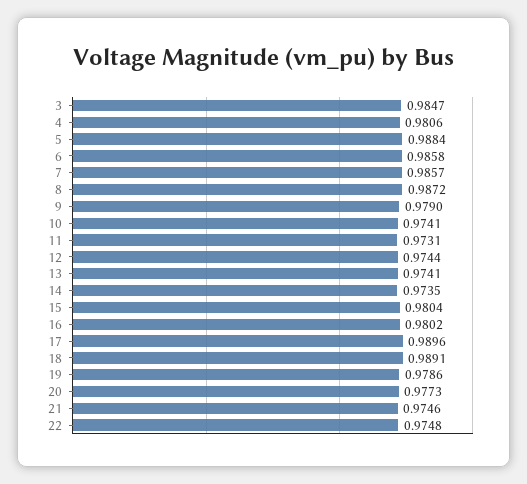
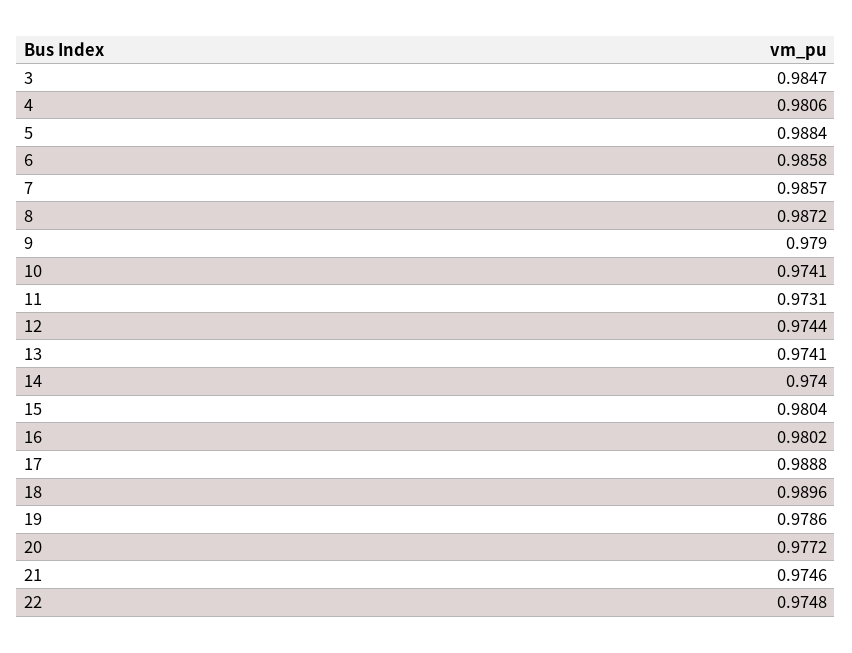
  {
    "3": 0.9847,
    "4": 0.9806,
    "5": 0.9884,
    "6": 0.9858,
    "7": 0.9857,
    "8": 0.9872,
    "9": 0.979,
    "10": 0.9741,
    "11": 0.9731,
    "12": 0.9744,
    "13": 0.9741,
-   "14": 0.9735,
+   "14": 0.974,
    "15": 0.9804,
    "16": 0.9802,
-   "17": 0.9896,
+   "17": 0.9888,
-   "18": 0.9891,
+   "18": 0.9896,
    "19": 0.9786,
-   "20": 0.9773,
+   "20": 0.9772,
    "21": 0.9746,
    "22": 0.9748
  }

